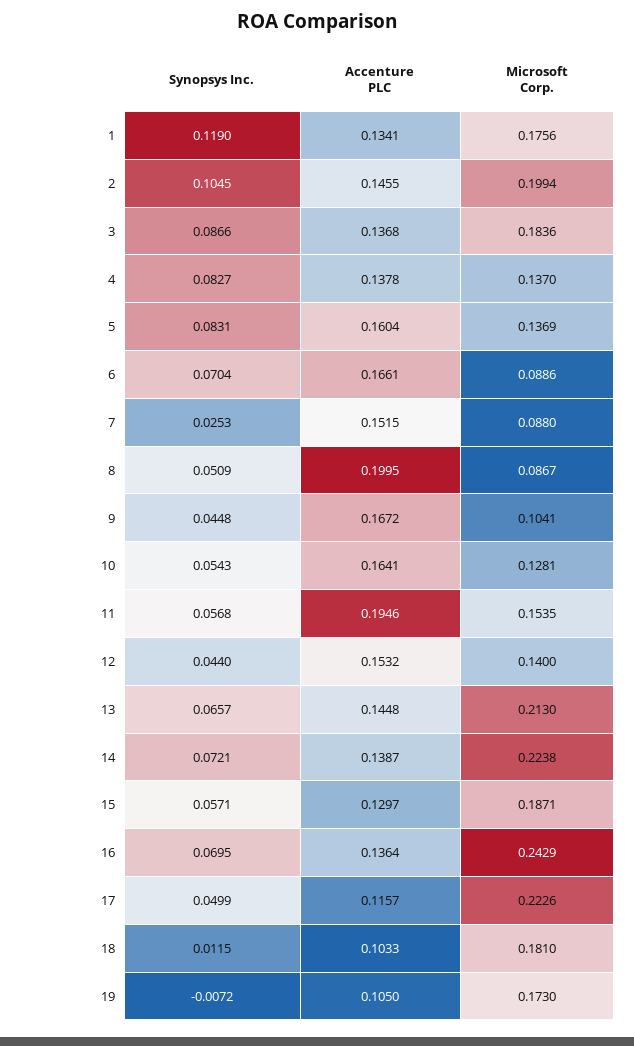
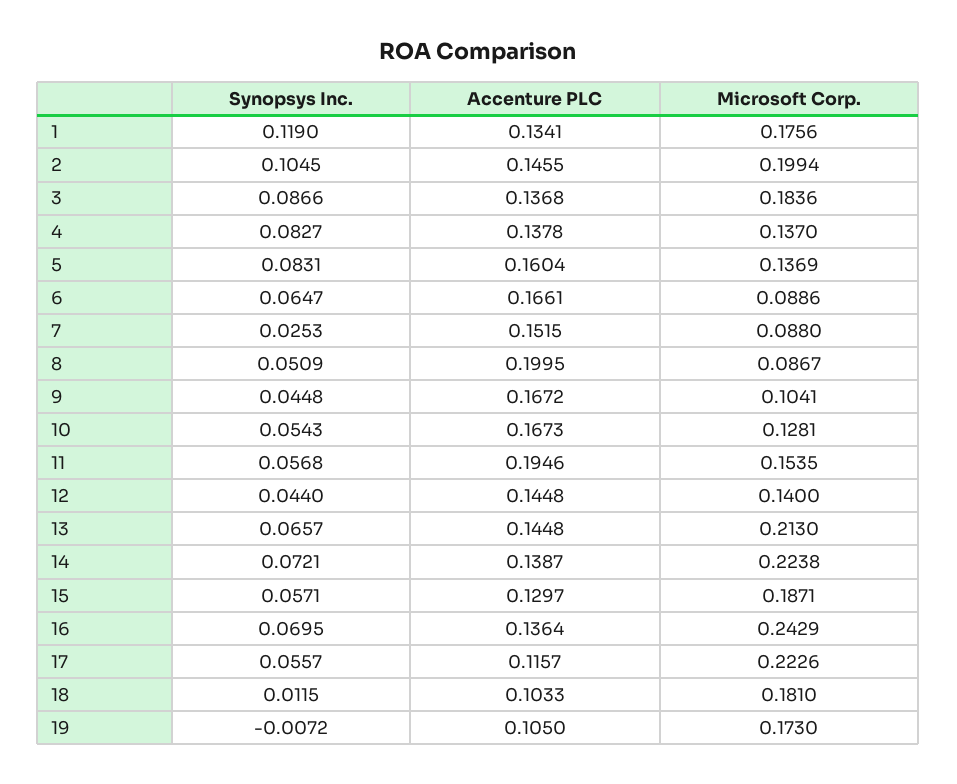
  {
    "Synopsys Inc.": {
      "1": 0.119,
      "2": 0.1045,
      "3": 0.0866,
      "4": 0.0827,
      "5": 0.0831,
-     "6": 0.0704,
+     "6": 0.0647,
      "7": 0.0253,
      "8": 0.0509,
      "9": 0.0448,
      "10": 0.0543,
      "11": 0.0568,
      "12": 0.044,
      "13": 0.0657,
      "14": 0.0721,
      "15": 0.0571,
      "16": 0.0695,
-     "17": 0.0499,
+     "17": 0.0557,
      "18": 0.0115,
      "19": -0.0072
    },
    "Accenture PLC": {
      "1": 0.1341,
      "2": 0.1455,
      "3": 0.1368,
      "4": 0.1378,
      "5": 0.1604,
      "6": 0.1661,
      "7": 0.1515,
      "8": 0.1995,
      "9": 0.1672,
-     "10": 0.1641,
+     "10": 0.1673,
      "11": 0.1946,
-     "12": 0.1532,
+     "12": 0.1448,
      "13": 0.1448,
      "14": 0.1387,
      "15": 0.1297,
      "16": 0.1364,
      "17": 0.1157,
      "18": 0.1033,
      "19": 0.105
    },
    "Microsoft Corp.": {
      "1": 0.1756,
      "2": 0.1994,
      "3": 0.1836,
      "4": 0.137,
      "5": 0.1369,
      "6": 0.0886,
      "7": 0.088,
      "8": 0.0867,
      "9": 0.1041,
      "10": 0.1281,
      "11": 0.1535,
      "12": 0.14,
      "13": 0.213,
      "14": 0.2238,
      "15": 0.1871,
      "16": 0.2429,
      "17": 0.2226,
      "18": 0.181,
      "19": 0.173
    }
  }

